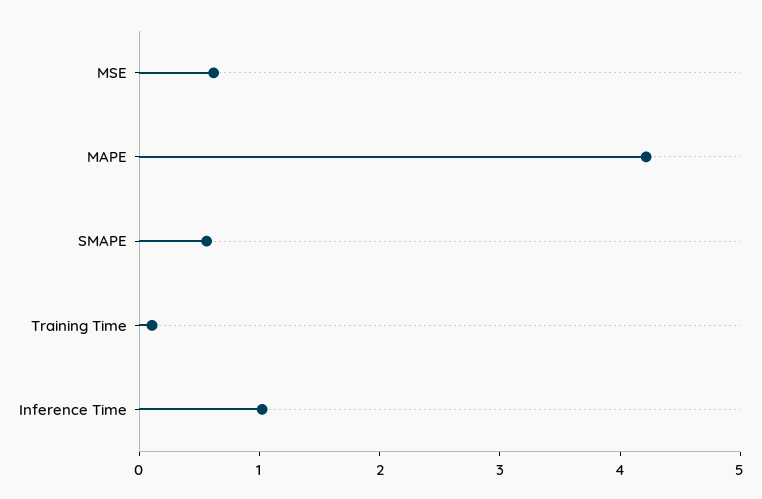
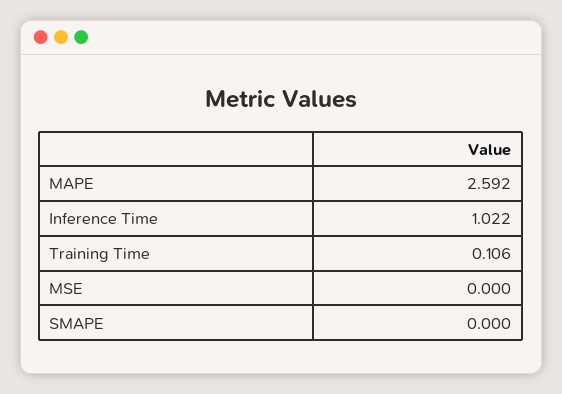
  {
-   "MSE": 0.6,
+   "MSE": 0,
-   "MAPE": 4.2,
+   "MAPE": 2.592,
-   "SMAPE": 0.6,
+   "SMAPE": 0,
    "Training Time": 0.106,
    "Inference Time": 1.022
  }

